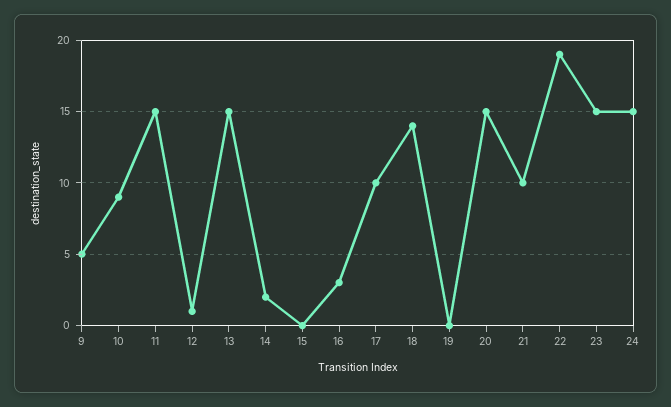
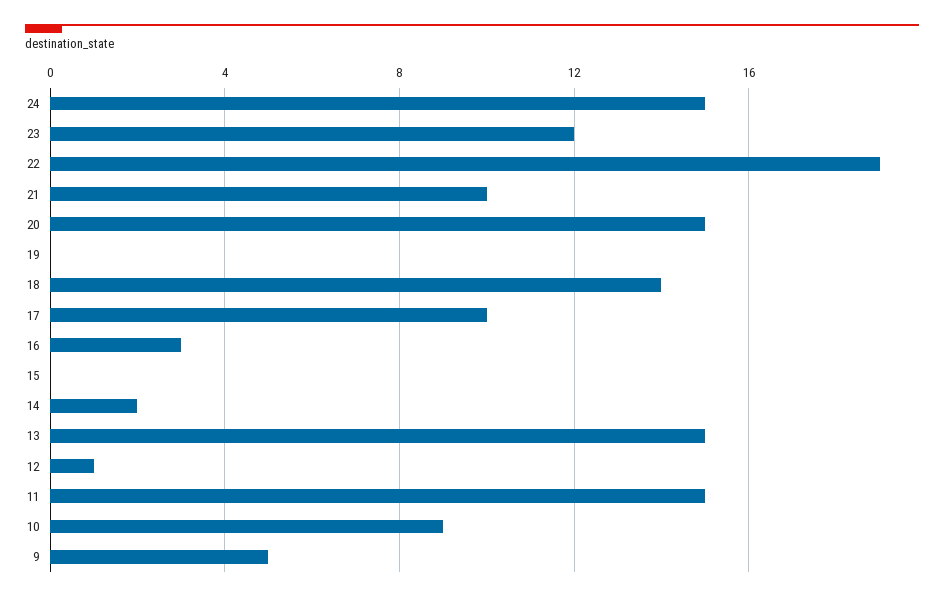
  {
    "9": 5,
    "10": 9,
    "11": 15,
    "12": 1,
    "13": 15,
    "14": 2,
    "15": 0,
    "16": 3,
    "17": 10,
    "18": 14,
    "19": 0,
    "20": 15,
    "21": 10,
    "22": 19,
-   "23": 15,
+   "23": 12,
    "24": 15
  }

